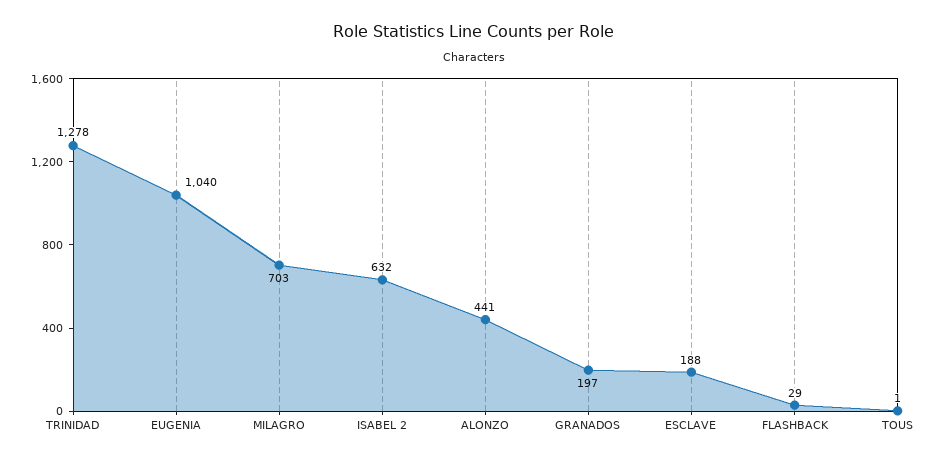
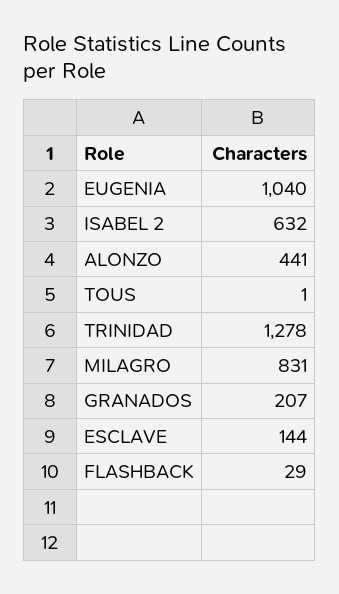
  {
    "TRINIDAD": 1278,
    "EUGENIA": 1040,
-   "MILAGRO": 703,
+   "MILAGRO": 831,
    "ISABEL 2": 632,
    "ALONZO": 441,
-   "GRANADOS": 197,
+   "GRANADOS": 207,
-   "ESCLAVE": 188,
+   "ESCLAVE": 144,
    "FLASHBACK": 29,
    "TOUS": 1
  }

